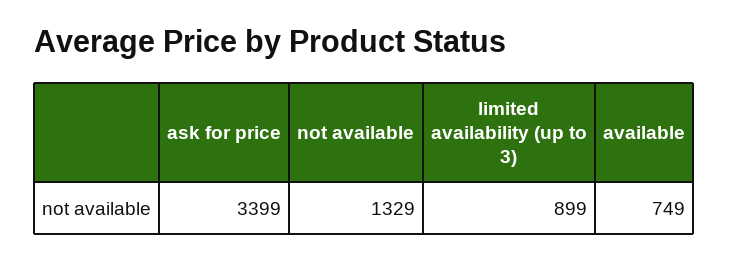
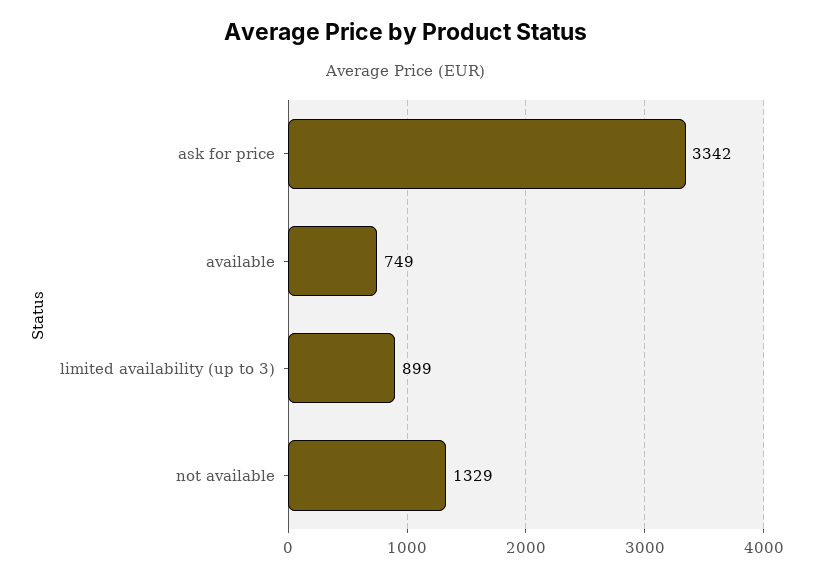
  {
-   "ask for price": 3399,
+   "ask for price": 3342,
    "not available": 1329,
    "limited availability (up to 3)": 899,
    "available": 749
  }

